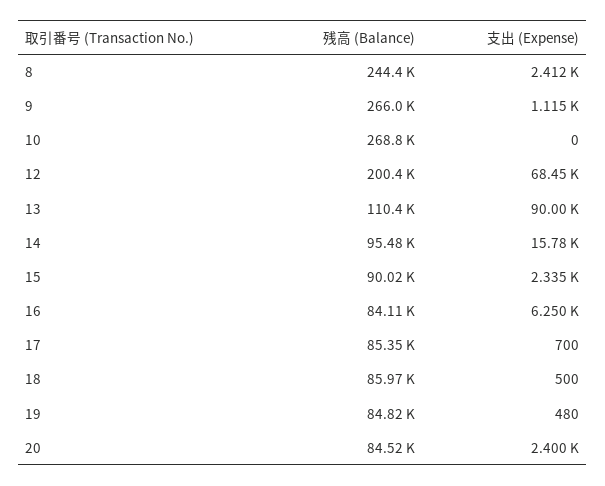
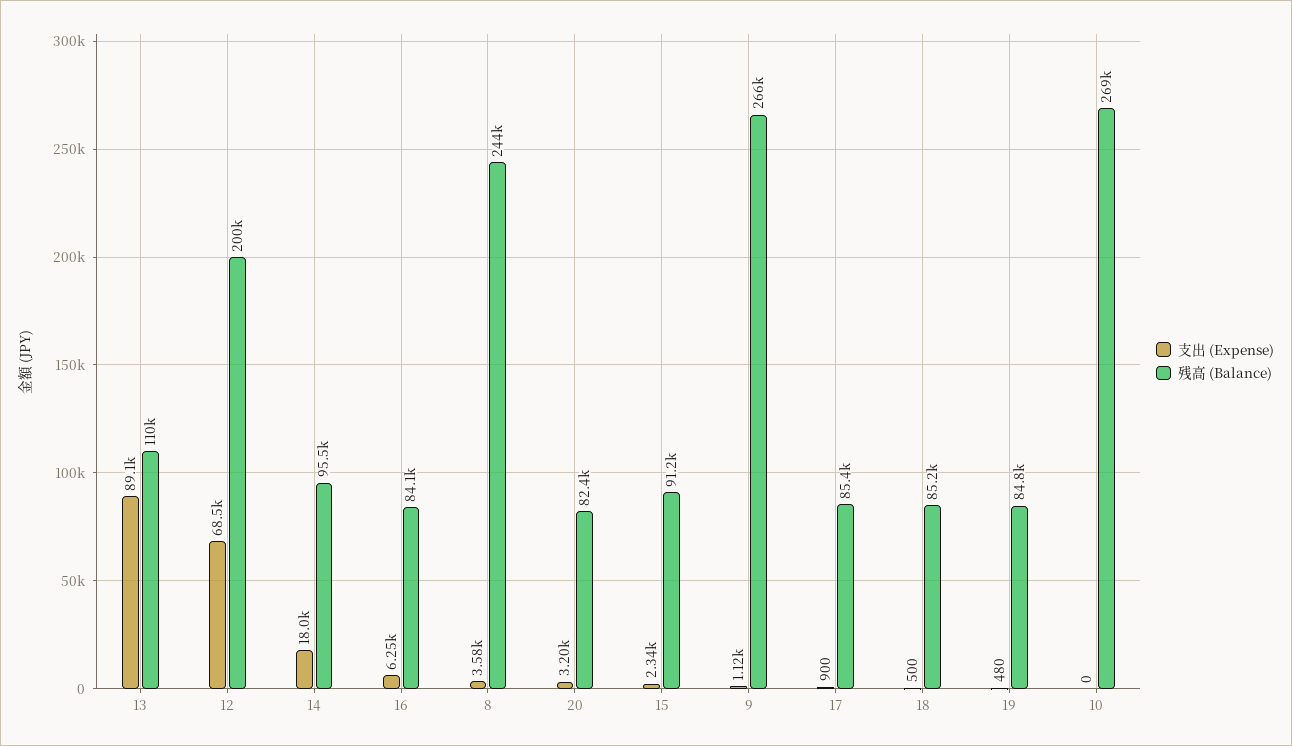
  {
    "残高 (Balance)": {
      "8": 244400,
      "9": 266000,
      "10": 268800,
      "12": 200400,
      "13": 110400,
      "14": 95480,
-     "15": 90020,
+     "15": 91200,
      "16": 84110,
      "17": 85350,
-     "18": 85970,
+     "18": 85200,
      "19": 84820,
-     "20": 84520
+     "20": 82400
    },
    "支出 (Expense)": {
-     "8": 2412,
+     "8": 3580,
      "9": 1115,
      "10": 0,
      "12": 68450,
-     "13": 90000,
+     "13": 89100,
-     "14": 15780,
+     "14": 18000,
      "15": 2335,
      "16": 6250,
-     "17": 700,
+     "17": 900,
      "18": 500,
      "19": 480,
-     "20": 2400
+     "20": 3200
    }
  }

